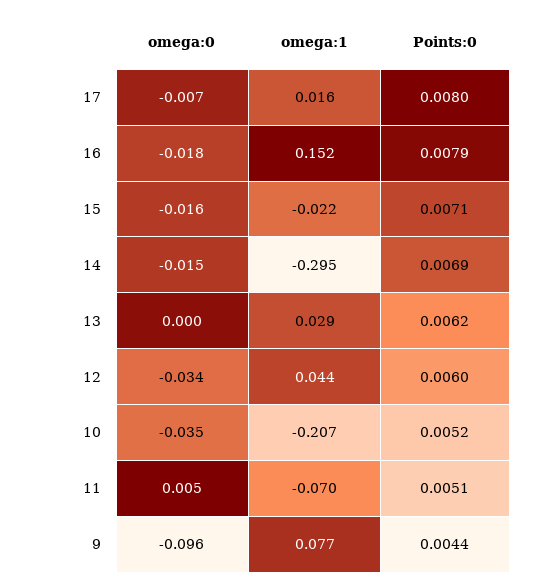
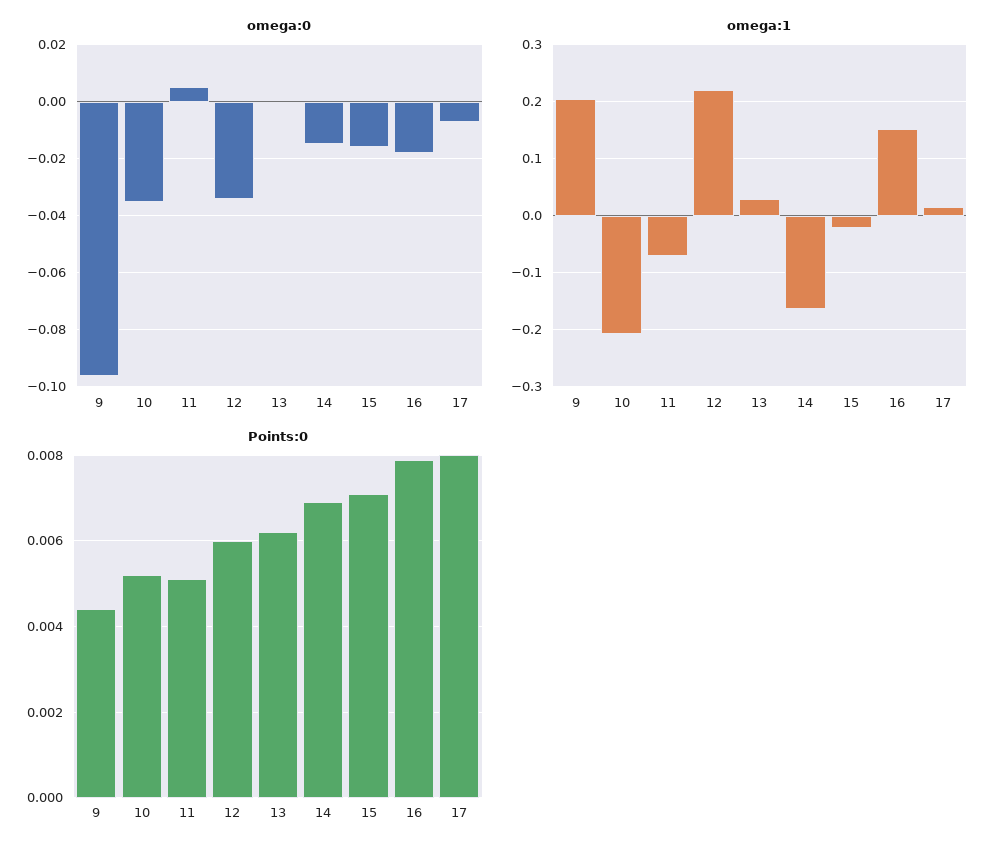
  {
    "omega:0": {
      "17": -0.007,
      "16": -0.018,
      "15": -0.016,
      "14": -0.015,
      "13": 0,
      "12": -0.034,
      "10": -0.035,
      "11": 0.005,
      "9": -0.096
    },
    "omega:1": {
      "17": 0.016,
      "16": 0.152,
      "15": -0.022,
-     "14": -0.295,
+     "14": -0.16,
      "13": 0.029,
-     "12": 0.044,
+     "12": 0.22,
      "10": -0.207,
      "11": -0.07,
-     "9": 0.077
+     "9": 0.2
    },
    "Points:0": {
      "17": 0.008,
      "16": 0.0079,
      "15": 0.0071,
      "14": 0.0069,
      "13": 0.0062,
      "12": 0.006,
      "10": 0.0052,
      "11": 0.0051,
      "9": 0.0044
    }
  }

